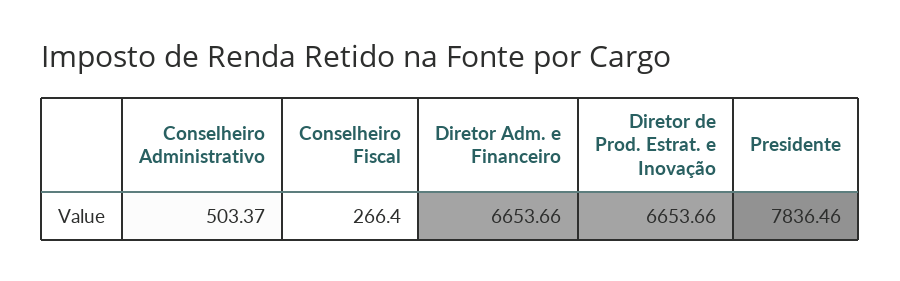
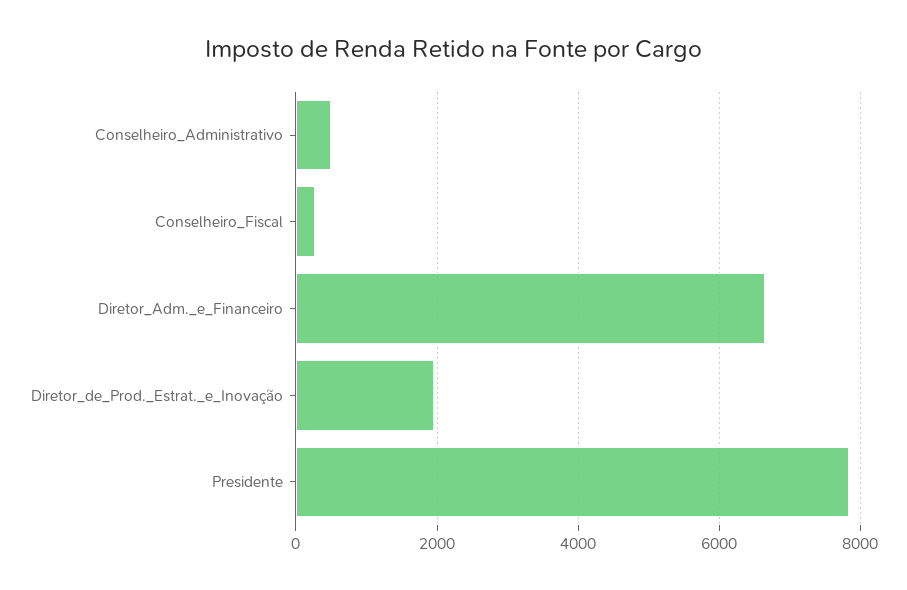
  {
    "Conselheiro Administrativo": 503.37,
    "Conselheiro Fiscal": 266.4,
    "Diretor Adm. e Financeiro": 6653.66,
-   "Diretor de Prod. Estrat. e Inovação": 6653.66,
+   "Diretor de Prod. Estrat. e Inovação": 2000,
    "Presidente": 7836.46
  }

